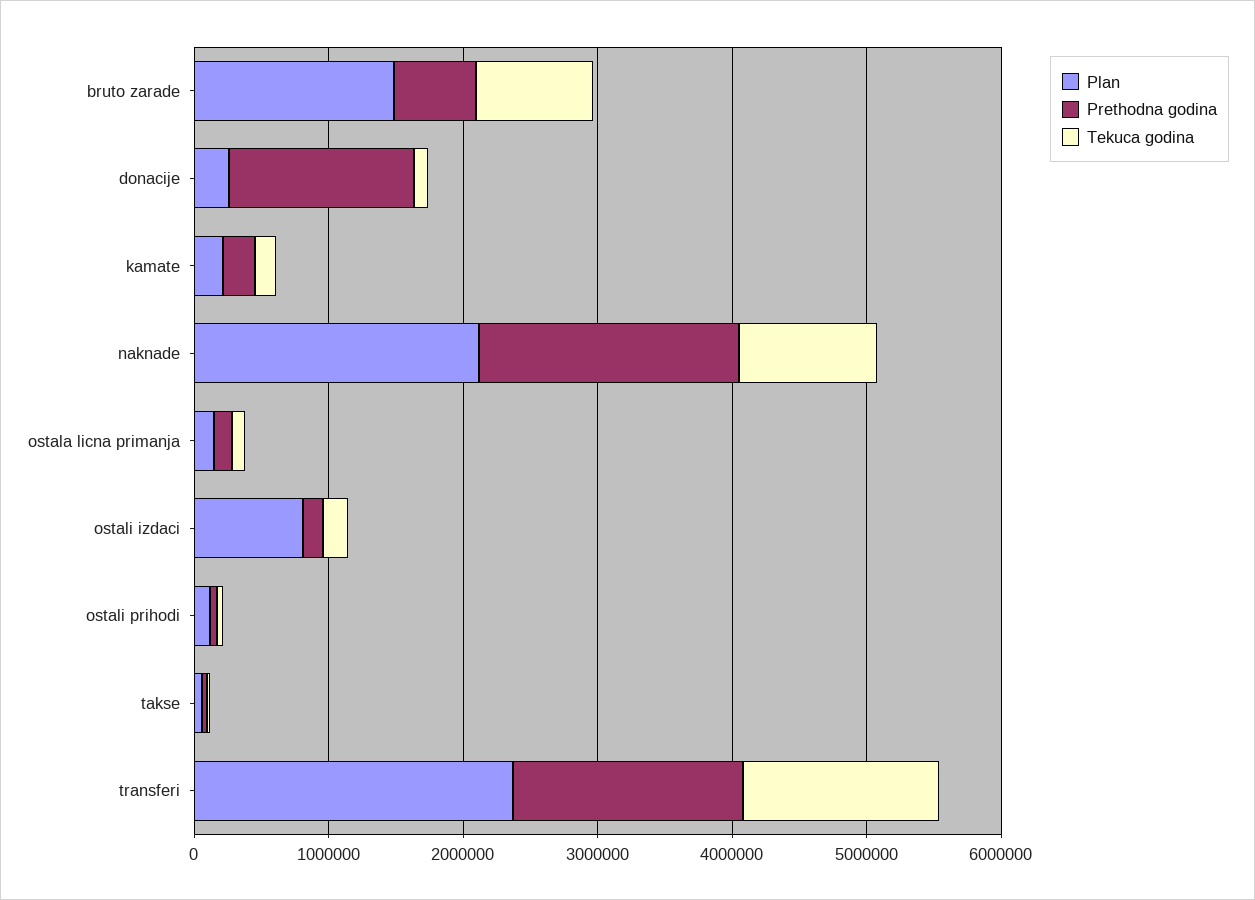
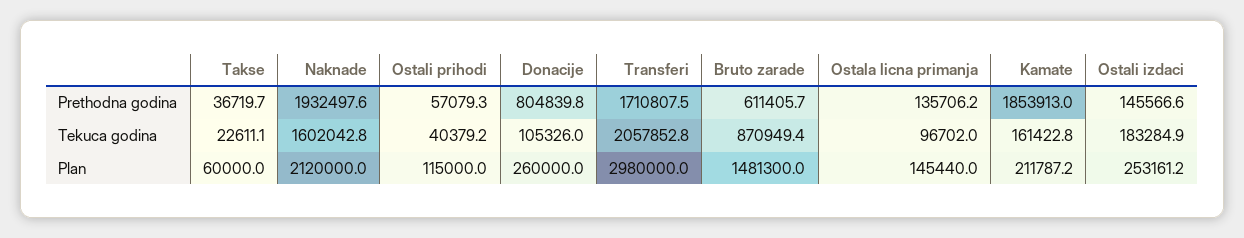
  {
    "Plan": {
      "bruto zarade": 1481300,
      "donacije": 260000,
      "kamate": 211787.2,
      "naknade": 2120000,
      "ostala licna primanja": 145440,
-     "ostali izdaci": 800000,
+     "ostali izdaci": 253161.2,
      "ostali prihodi": 115000,
      "takse": 60000,
-     "transferi": 2400000
+     "transferi": 2980000
    },
    "Prethodna godina": {
      "bruto zarade": 611405.7,
-     "donacije": 1400000,
+     "donacije": 804839.8,
-     "kamate": 200000,
+     "kamate": 1853913,
      "naknade": 1932497.6,
      "ostala licna primanja": 135706.2,
      "ostali izdaci": 145566.6,
      "ostali prihodi": 57079.3,
      "takse": 36719.7,
      "transferi": 1710807.5
    },
    "Tekuca godina": {
      "bruto zarade": 870949.4,
      "donacije": 105326,
      "kamate": 161422.8,
-     "naknade": 1000000,
+     "naknade": 1602042.8,
      "ostala licna primanja": 96702,
      "ostali izdaci": 183284.9,
      "ostali prihodi": 40379.2,
      "takse": 22611.1,
-     "transferi": 1400000
+     "transferi": 2057852.8
    }
  }

